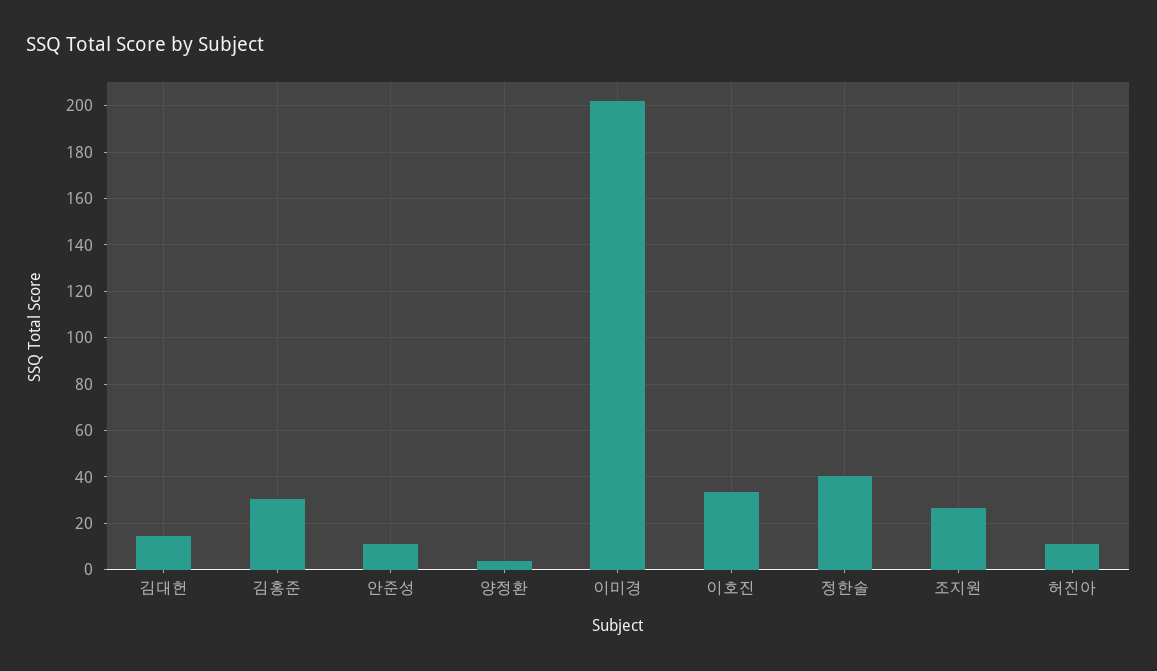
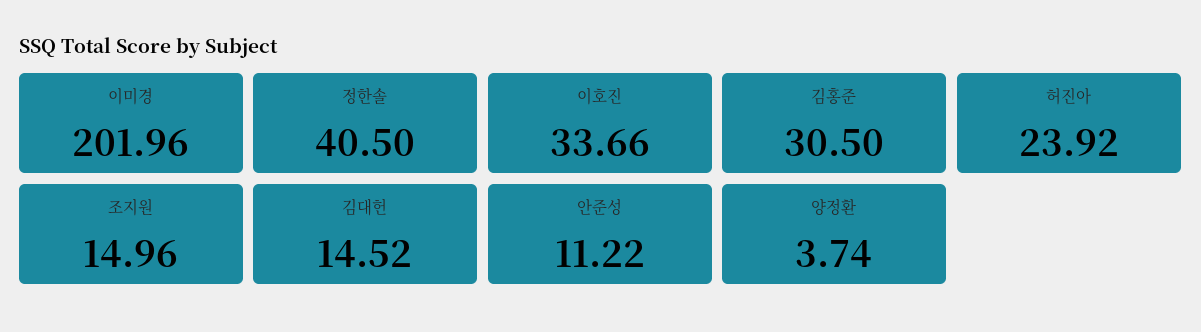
  {
    "김대헌": 14.52,
    "김홍준": 30.5,
    "안준성": 11.22,
    "양정환": 3.74,
    "이미경": 201.96,
    "이호진": 33.66,
    "정한솔": 40.5,
-   "조지원": 25,
+   "조지원": 14.96,
-   "허진아": 10
+   "허진아": 23.92
  }

